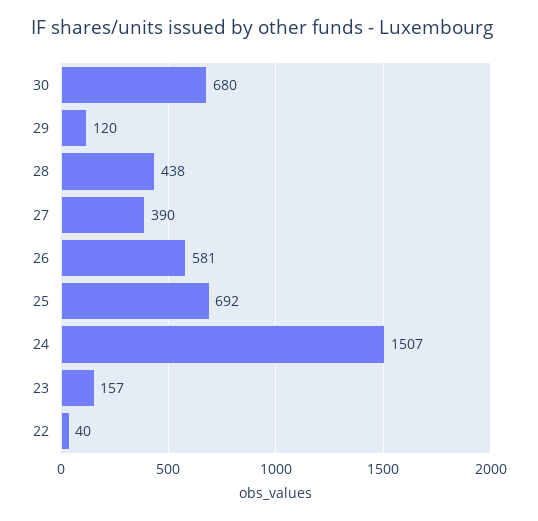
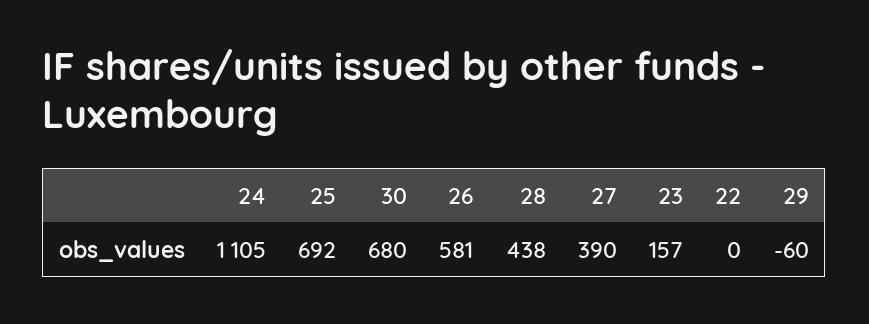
  {
    "30": 680,
-   "29": 120,
+   "29": -60,
    "28": 438,
    "27": 390,
    "26": 581,
    "25": 692,
-   "24": 1507,
+   "24": 1105,
    "23": 157,
-   "22": 40
+   "22": 0
  }

